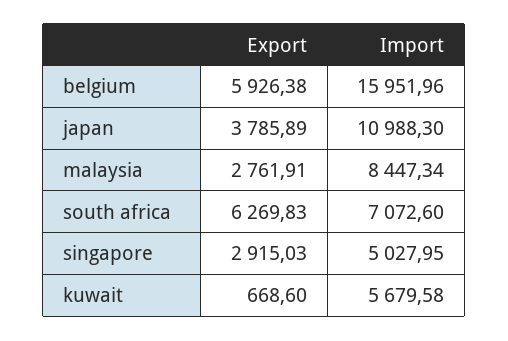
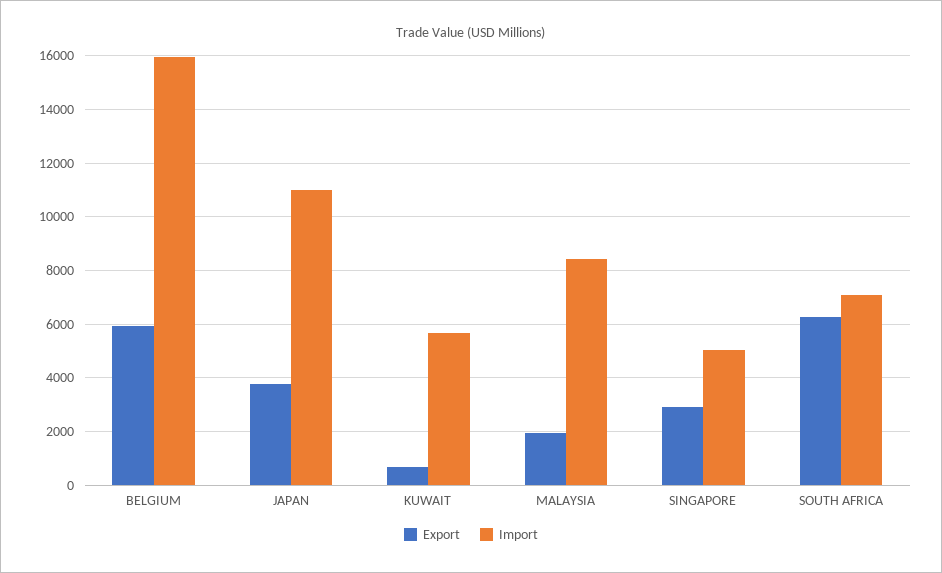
  {
    "Export": {
      "belgium": 5926.38,
      "japan": 3785.89,
-     "malaysia": 2761.91,
+     "malaysia": 2000,
      "south africa": 6269.83,
      "singapore": 2915.03,
      "kuwait": 668.6
    },
    "Import": {
      "belgium": 15951.96,
      "japan": 10988.3,
      "malaysia": 8447.34,
      "south africa": 7072.6,
      "singapore": 5027.95,
      "kuwait": 5679.58
    }
  }

